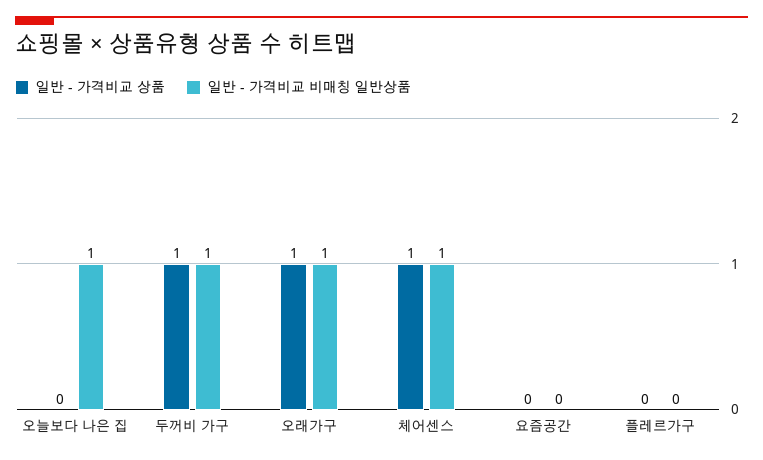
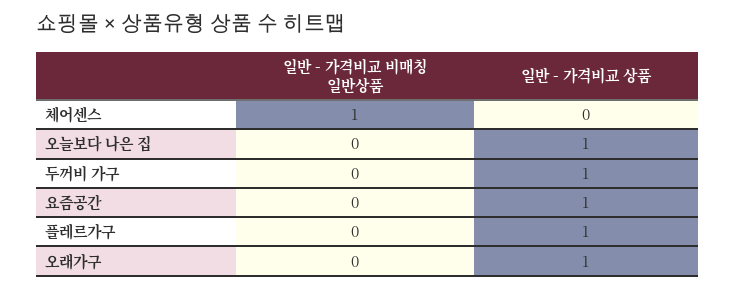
  {
    "일반 - 가격비교 상품": {
-     "오늘보다 나은 집": 0,
+     "오늘보다 나은 집": 1,
      "두꺼비 가구": 1,
      "오래가구": 1,
-     "체어센스": 1,
+     "체어센스": 0,
-     "요즘공간": 0,
+     "요즘공간": 1,
-     "플레르가구": 0
+     "플레르가구": 1
    },
    "일반 - 가격비교 비매칭 일반상품": {
-     "오늘보다 나은 집": 1,
+     "오늘보다 나은 집": 0,
-     "두꺼비 가구": 1,
+     "두꺼비 가구": 0,
-     "오래가구": 1,
+     "오래가구": 0,
      "체어센스": 1,
      "요즘공간": 0,
      "플레르가구": 0
    }
  }

